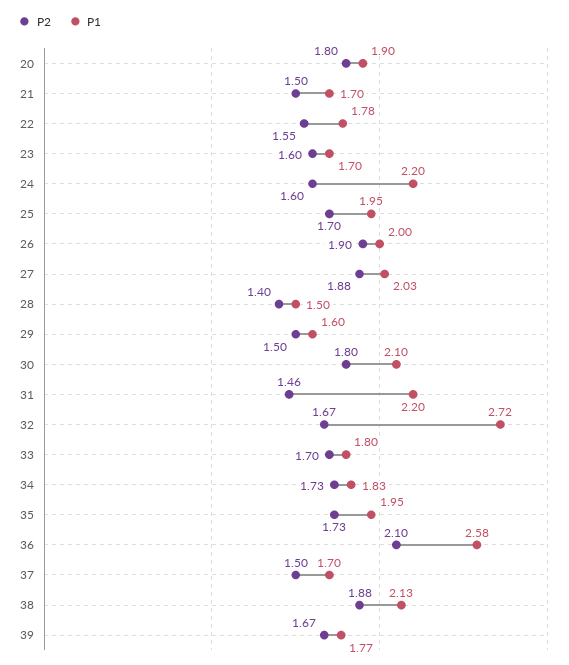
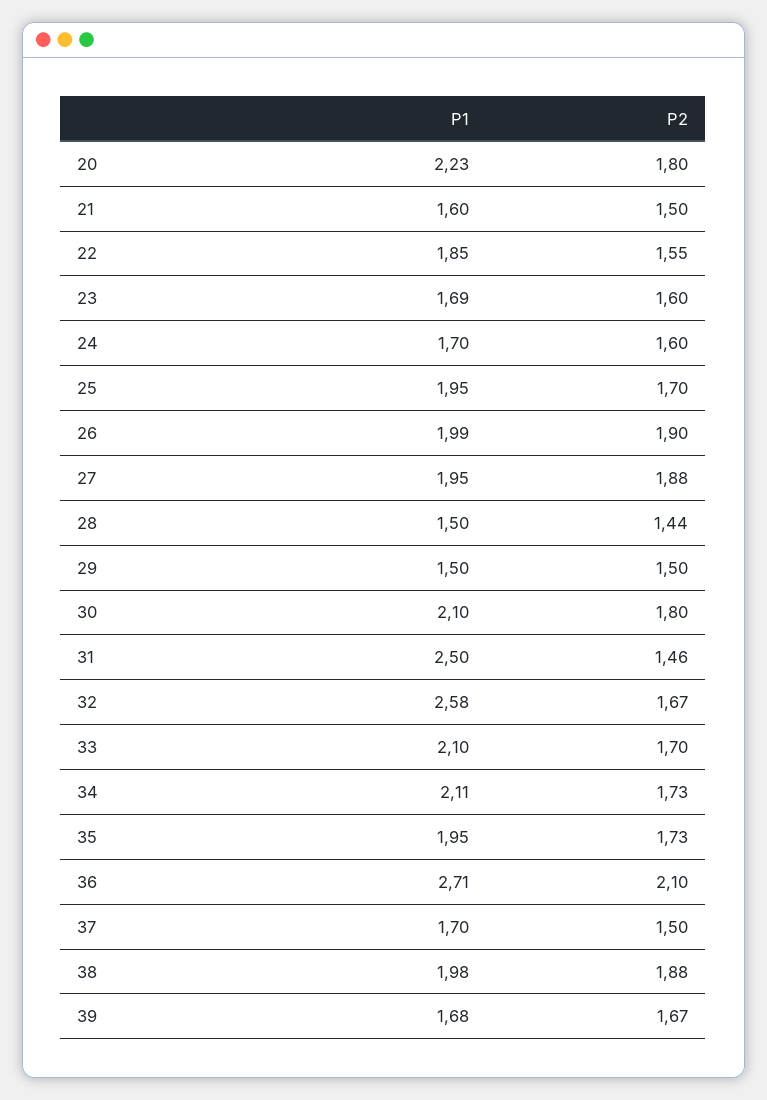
  {
    "P2": {
      "20": 1.8,
      "21": 1.5,
      "22": 1.55,
      "23": 1.6,
      "24": 1.6,
      "25": 1.7,
      "26": 1.9,
      "27": 1.88,
-     "28": 1.4,
+     "28": 1.44,
      "29": 1.5,
      "30": 1.8,
      "31": 1.46,
      "32": 1.67,
      "33": 1.7,
      "34": 1.73,
      "35": 1.73,
      "36": 2.1,
      "37": 1.5,
      "38": 1.88,
      "39": 1.67
    },
    "P1": {
-     "20": 1.9,
+     "20": 2.23,
-     "21": 1.7,
+     "21": 1.6,
-     "22": 1.78,
+     "22": 1.85,
-     "23": 1.7,
+     "23": 1.69,
-     "24": 2.2,
+     "24": 1.7,
      "25": 1.95,
-     "26": 2,
+     "26": 1.99,
-     "27": 2.03,
+     "27": 1.95,
      "28": 1.5,
-     "29": 1.6,
+     "29": 1.5,
      "30": 2.1,
-     "31": 2.2,
+     "31": 2.5,
-     "32": 2.72,
+     "32": 2.58,
-     "33": 1.8,
+     "33": 2.1,
-     "34": 1.83,
+     "34": 2.11,
      "35": 1.95,
-     "36": 2.58,
+     "36": 2.71,
      "37": 1.7,
-     "38": 2.13,
+     "38": 1.98,
-     "39": 1.77
+     "39": 1.68
    }
  }

